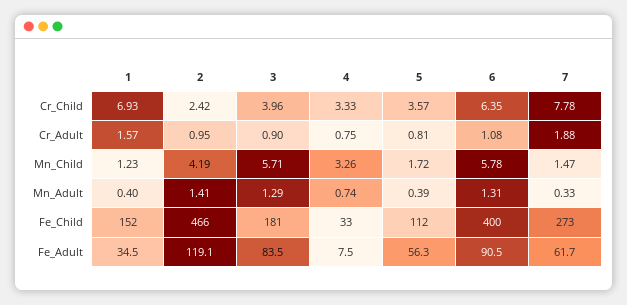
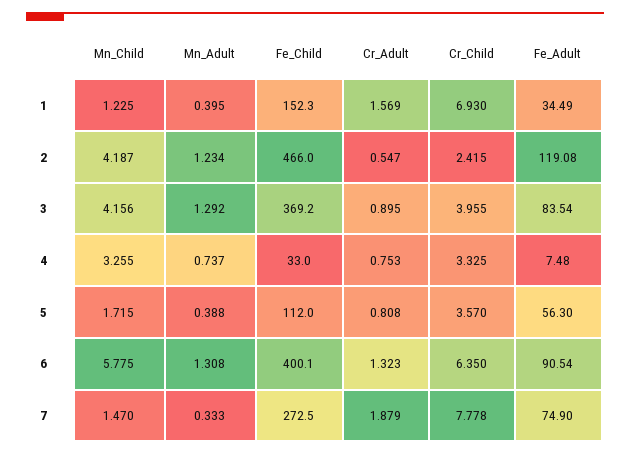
  {
    "1": {
      "Cr_Child": 6.93,
      "Cr_Adult": 1.569,
      "Mn_Child": 1.225,
      "Mn_Adult": 0.395,
      "Fe_Child": 152.3,
      "Fe_Adult": 34.49
    },
    "2": {
      "Cr_Child": 2.415,
-     "Cr_Adult": 0.95,
+     "Cr_Adult": 0.547,
      "Mn_Child": 4.187,
-     "Mn_Adult": 1.41,
+     "Mn_Adult": 1.234,
      "Fe_Child": 466,
      "Fe_Adult": 119.08
    },
    "3": {
      "Cr_Child": 3.955,
      "Cr_Adult": 0.895,
-     "Mn_Child": 5.71,
+     "Mn_Child": 4.156,
      "Mn_Adult": 1.292,
-     "Fe_Child": 181,
+     "Fe_Child": 369.2,
      "Fe_Adult": 83.54
    },
    "4": {
      "Cr_Child": 3.325,
      "Cr_Adult": 0.753,
      "Mn_Child": 3.255,
      "Mn_Adult": 0.737,
      "Fe_Child": 33,
      "Fe_Adult": 7.48
    },
    "5": {
      "Cr_Child": 3.57,
      "Cr_Adult": 0.808,
      "Mn_Child": 1.715,
      "Mn_Adult": 0.388,
      "Fe_Child": 112,
      "Fe_Adult": 56.3
    },
    "6": {
      "Cr_Child": 6.35,
-     "Cr_Adult": 1.08,
+     "Cr_Adult": 1.323,
      "Mn_Child": 5.775,
      "Mn_Adult": 1.308,
      "Fe_Child": 400.1,
      "Fe_Adult": 90.54
    },
    "7": {
      "Cr_Child": 7.778,
      "Cr_Adult": 1.879,
      "Mn_Child": 1.47,
      "Mn_Adult": 0.333,
      "Fe_Child": 272.5,
-     "Fe_Adult": 61.7
+     "Fe_Adult": 74.9
    }
  }

